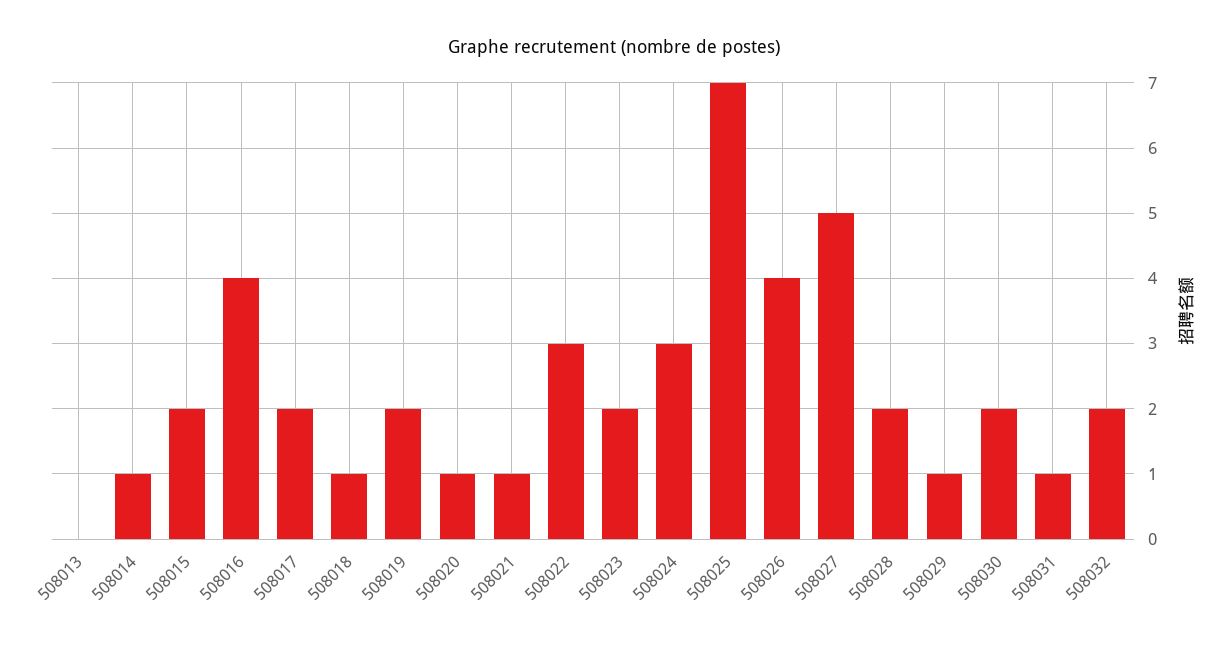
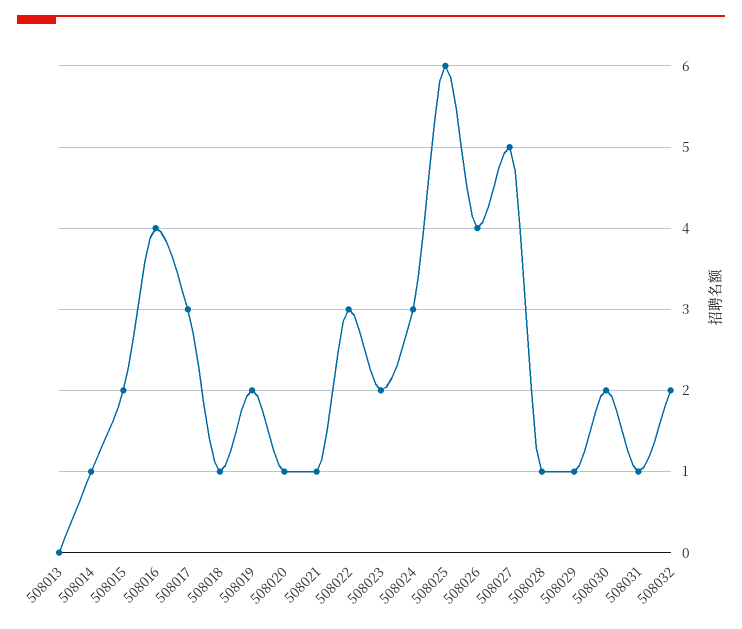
  {
    "508013": 0,
    "508014": 1,
    "508015": 2,
    "508016": 4,
-   "508017": 2,
+   "508017": 3,
    "508018": 1,
    "508019": 2,
    "508020": 1,
    "508021": 1,
    "508022": 3,
    "508023": 2,
    "508024": 3,
-   "508025": 7,
+   "508025": 6,
    "508026": 4,
    "508027": 5,
-   "508028": 2,
+   "508028": 1,
    "508029": 1,
    "508030": 2,
    "508031": 1,
    "508032": 2
  }

